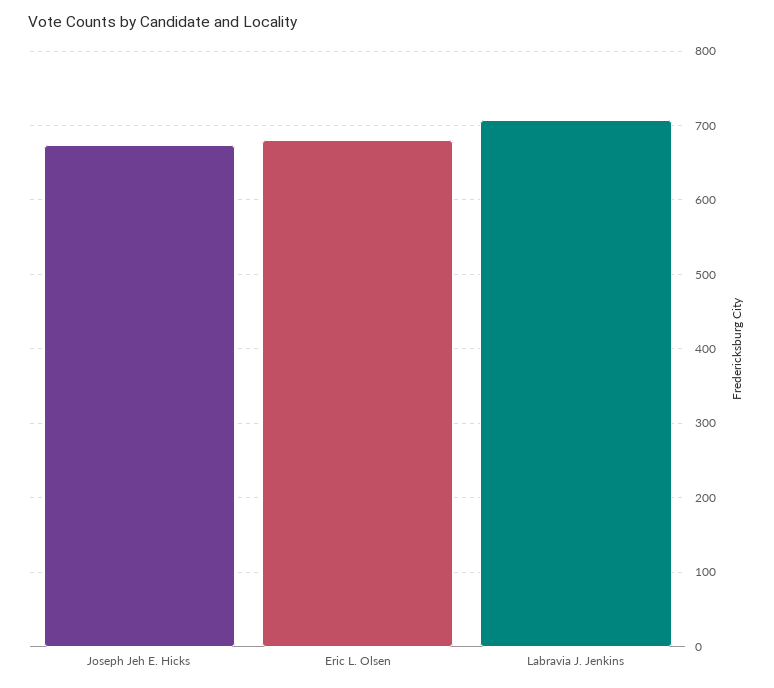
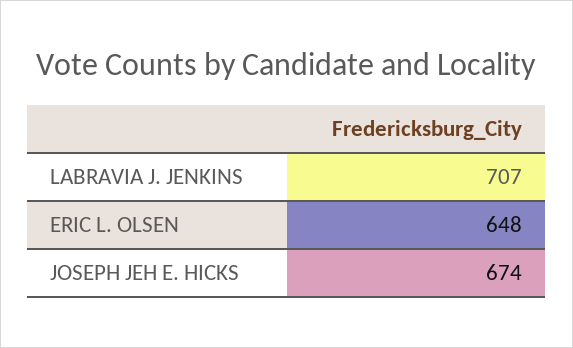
  {
    "Joseph Jeh E. Hicks": 674,
-   "Eric L. Olsen": 680,
+   "Eric L. Olsen": 648,
    "Labravia J. Jenkins": 707
  }

